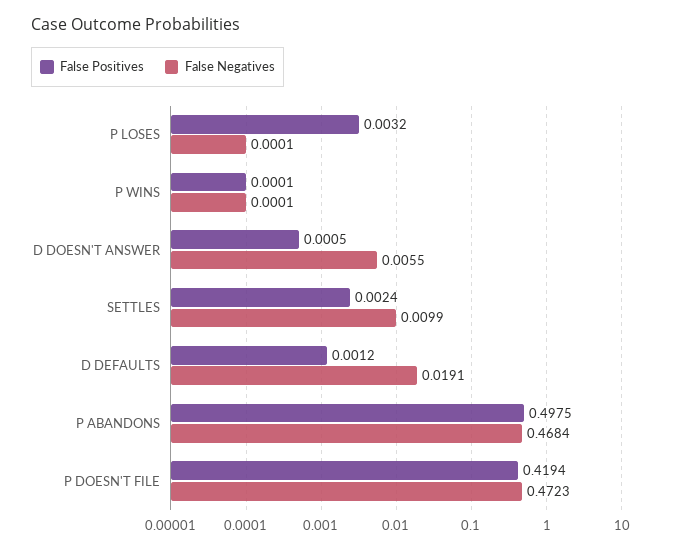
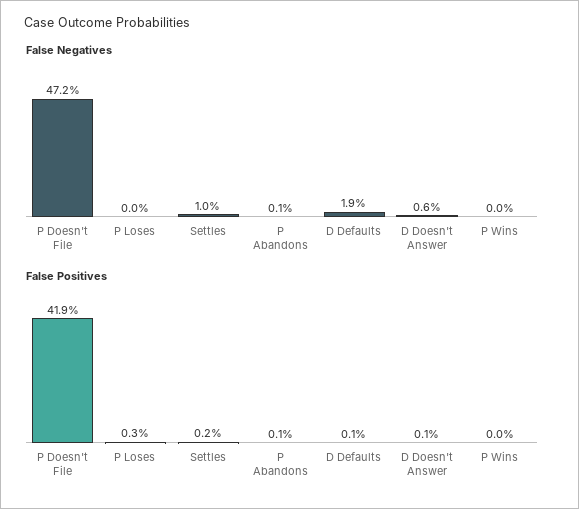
  {
    "False Positives": {
      "P LOSES": 0.0032,
      "P WINS": 0.0001,
      "D DOESN'T ANSWER": 0.0005,
      "SETTLES": 0.0024,
      "D DEFAULTS": 0.0012,
-     "P ABANDONS": 0.4975,
+     "P ABANDONS": 0.001,
      "P DOESN'T FILE": 0.4194
    },
    "False Negatives": {
      "P LOSES": 0.0001,
      "P WINS": 0.0001,
      "D DOESN'T ANSWER": 0.0055,
      "SETTLES": 0.0099,
      "D DEFAULTS": 0.0191,
-     "P ABANDONS": 0.4684,
+     "P ABANDONS": 0.001,
      "P DOESN'T FILE": 0.4723
    }
  }

